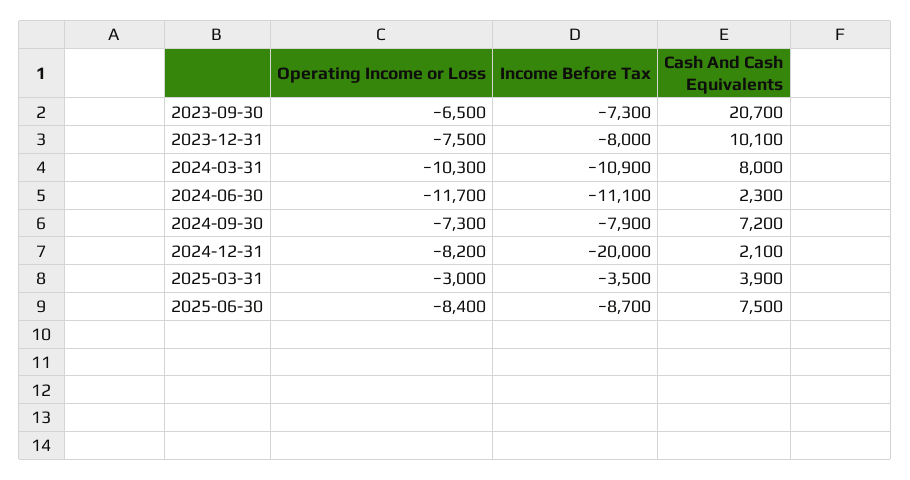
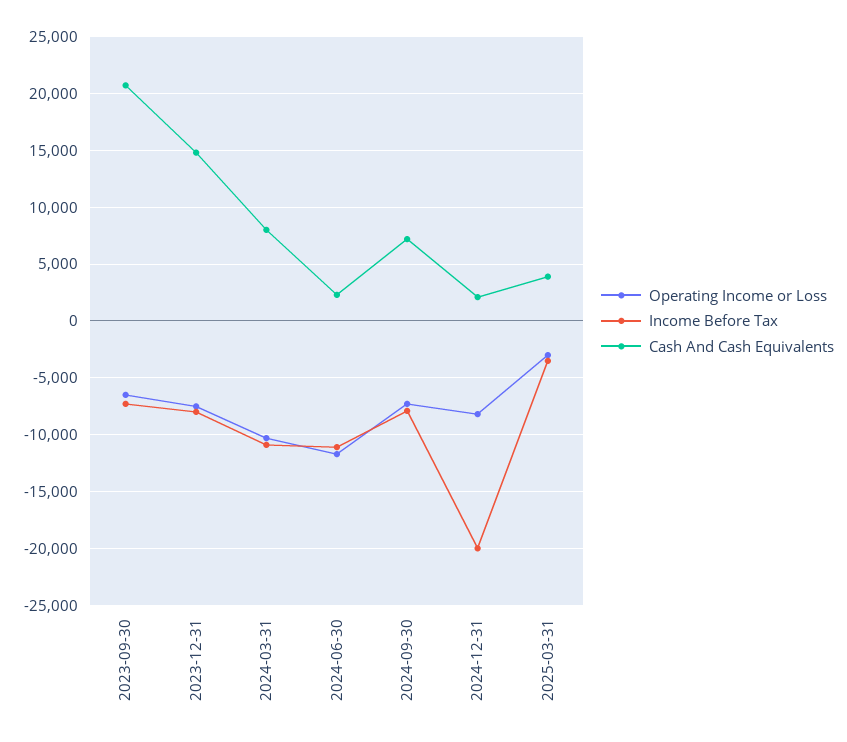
  {
    "Operating Income or Loss": {
      "2023-09-30": -6500,
      "2023-12-31": -7500,
      "2024-03-31": -10300,
      "2024-06-30": -11700,
      "2024-09-30": -7300,
      "2024-12-31": -8200,
-     "2025-03-31": -3000,
+     "2025-03-31": -3000
-     "2025-06-30": -8400
    },
    "Income Before Tax": {
      "2023-09-30": -7300,
      "2023-12-31": -8000,
      "2024-03-31": -10900,
      "2024-06-30": -11100,
      "2024-09-30": -7900,
      "2024-12-31": -20000,
-     "2025-03-31": -3500,
+     "2025-03-31": -3500
-     "2025-06-30": -8700
    },
    "Cash And Cash Equivalents": {
      "2023-09-30": 20700,
-     "2023-12-31": 10100,
+     "2023-12-31": 15000,
      "2024-03-31": 8000,
      "2024-06-30": 2300,
      "2024-09-30": 7200,
      "2024-12-31": 2100,
-     "2025-03-31": 3900,
+     "2025-03-31": 3900
-     "2025-06-30": 7500
    }
  }

